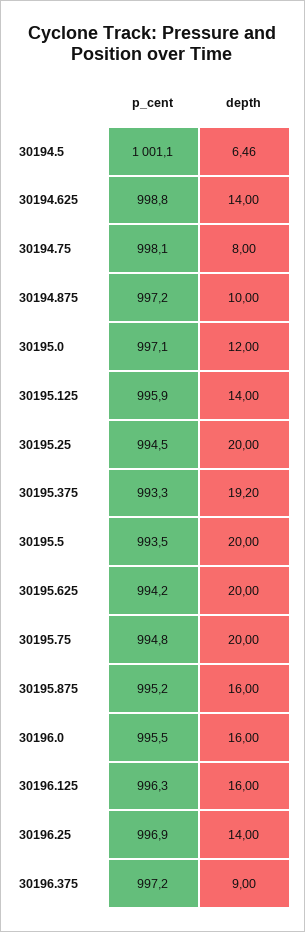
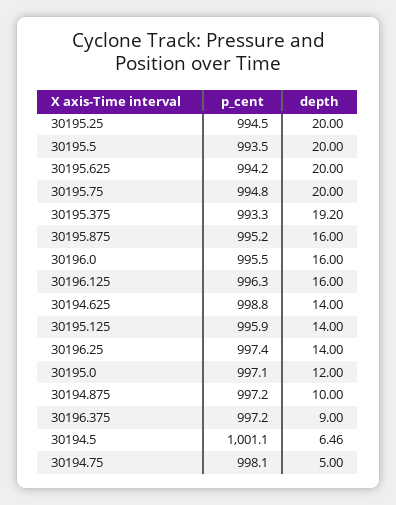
  {
    "p_cent": {
      "30194.5": 1001.1,
      "30194.625": 998.8,
      "30194.75": 998.1,
      "30194.875": 997.2,
      "30195.0": 997.1,
      "30195.125": 995.9,
      "30195.25": 994.5,
      "30195.375": 993.3,
      "30195.5": 993.5,
      "30195.625": 994.2,
      "30195.75": 994.8,
      "30195.875": 995.2,
      "30196.0": 995.5,
      "30196.125": 996.3,
-     "30196.25": 996.9,
+     "30196.25": 997.4,
      "30196.375": 997.2
    },
    "depth": {
      "30194.5": 6.46,
      "30194.625": 14,
-     "30194.75": 8,
+     "30194.75": 5,
      "30194.875": 10,
      "30195.0": 12,
      "30195.125": 14,
      "30195.25": 20,
      "30195.375": 19.2,
      "30195.5": 20,
      "30195.625": 20,
      "30195.75": 20,
      "30195.875": 16,
      "30196.0": 16,
      "30196.125": 16,
      "30196.25": 14,
      "30196.375": 9
    }
  }

